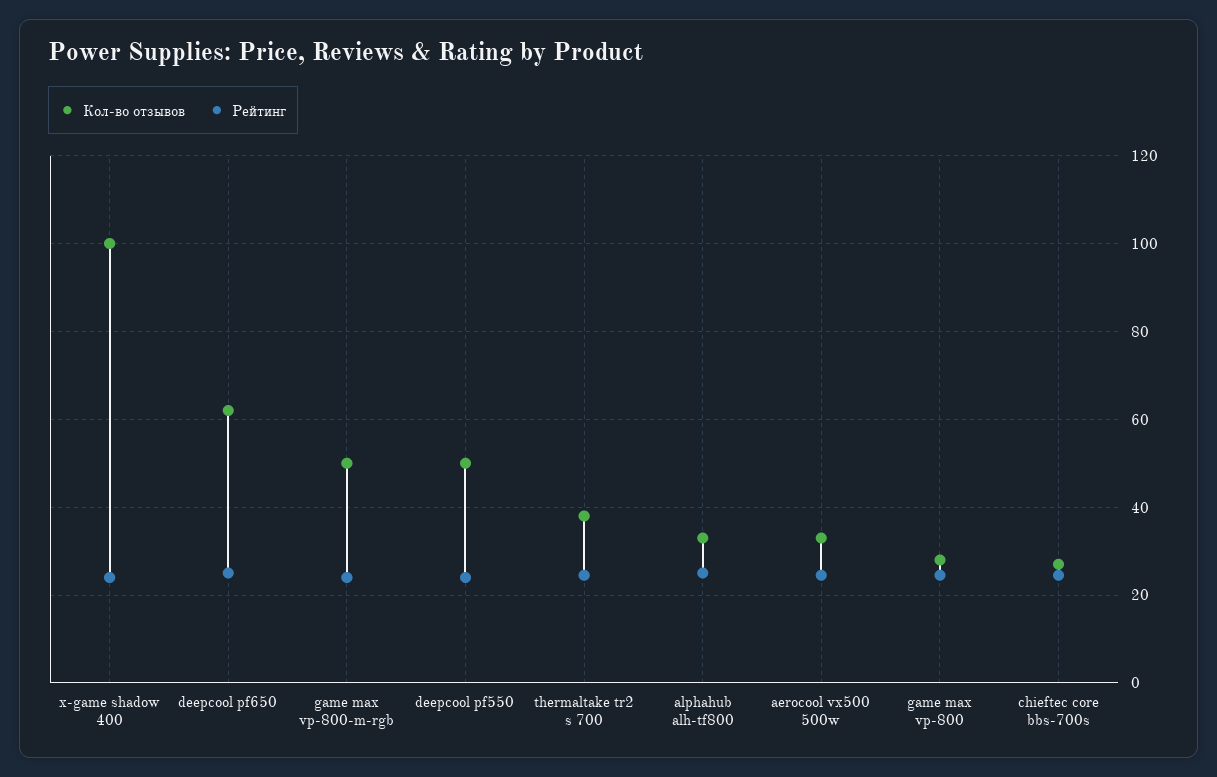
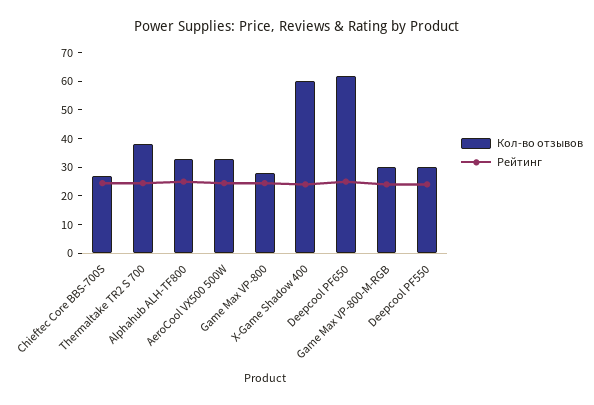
  {
    "Кол-во отзывов": {
-     "x-game shadow 400": 100,
+     "x-game shadow 400": 60,
      "deepcool pf650": 62,
-     "game max vp-800-m-rgb": 50,
+     "game max vp-800-m-rgb": 30,
-     "deepcool pf550": 50,
+     "deepcool pf550": 30,
      "thermaltake tr2 s 700": 38,
      "alphahub alh-tf800": 34,
      "aerocool vx500 500w": 34,
      "game max vp-800": 28,
      "chieftec core bbs-700s": 28
    },
    "Рейтинг": {
      "x-game shadow 400": 24,
      "deepcool pf650": 26,
      "game max vp-800-m-rgb": 24,
      "deepcool pf550": 24,
      "thermaltake tr2 s 700": 24,
      "alphahub alh-tf800": 26,
      "aerocool vx500 500w": 24,
      "game max vp-800": 24,
      "chieftec core bbs-700s": 24
    }
  }

